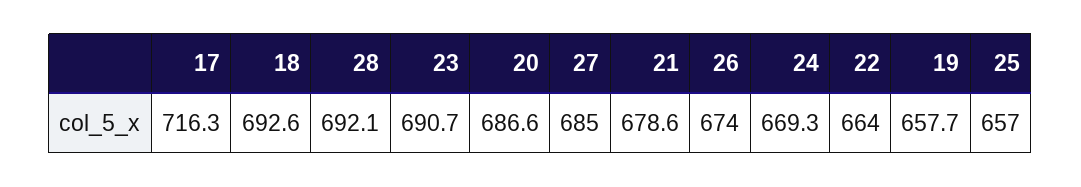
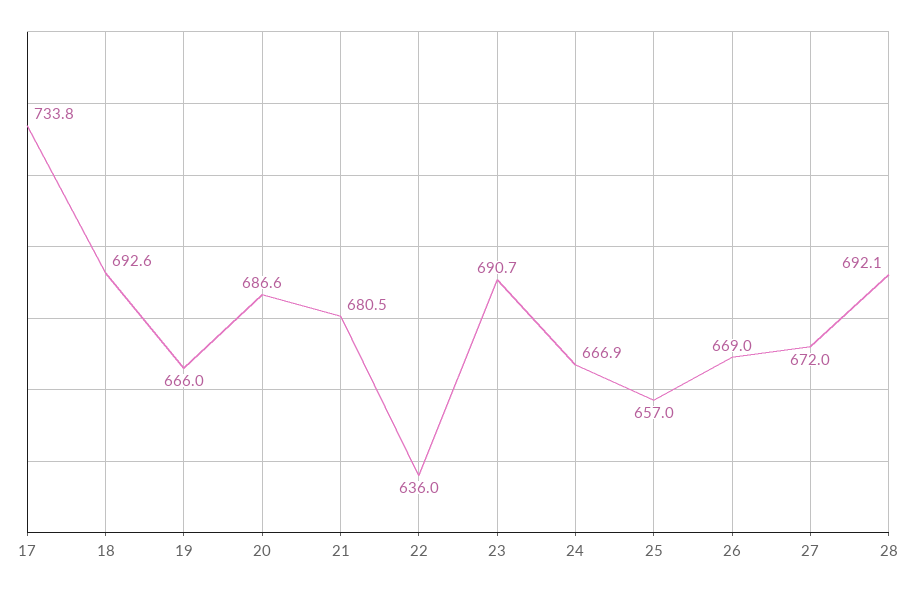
  {
-   "17": 716.3,
+   "17": 733.8,
    "18": 692.6,
    "28": 692.1,
    "23": 690.7,
    "20": 686.6,
-   "27": 685,
+   "27": 672,
-   "21": 678.6,
+   "21": 680.5,
-   "26": 674,
+   "26": 669,
-   "24": 669.3,
+   "24": 666.9,
-   "22": 664,
+   "22": 636,
-   "19": 657.7,
+   "19": 666,
    "25": 657
  }

